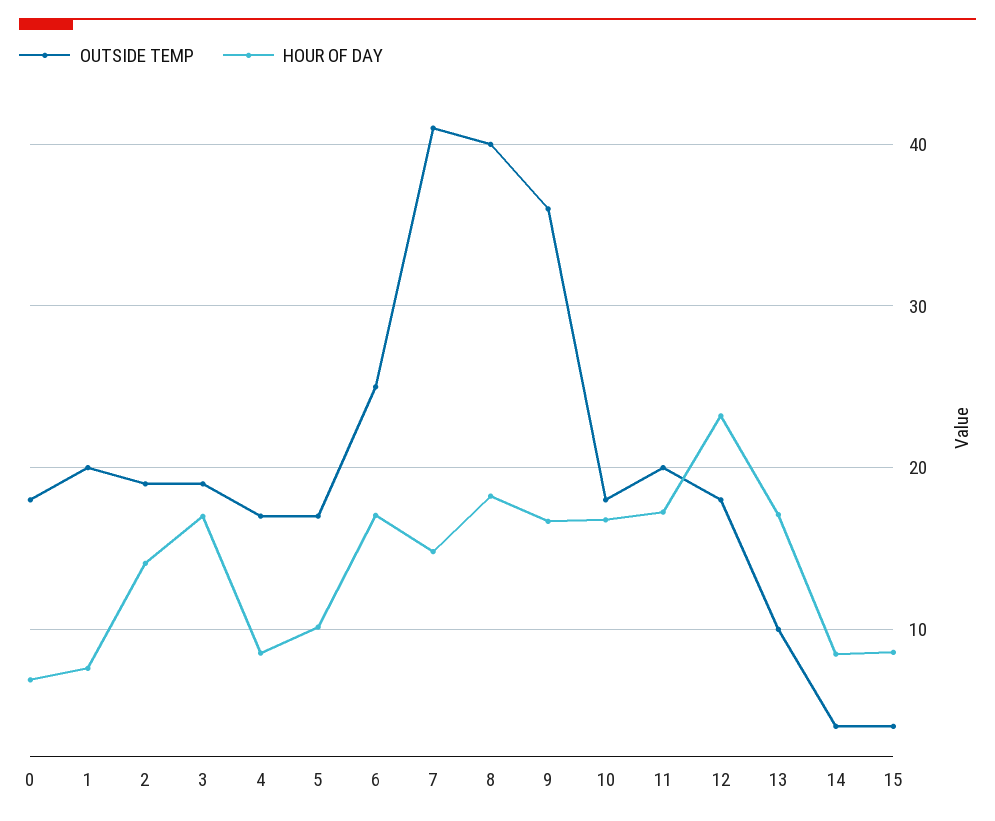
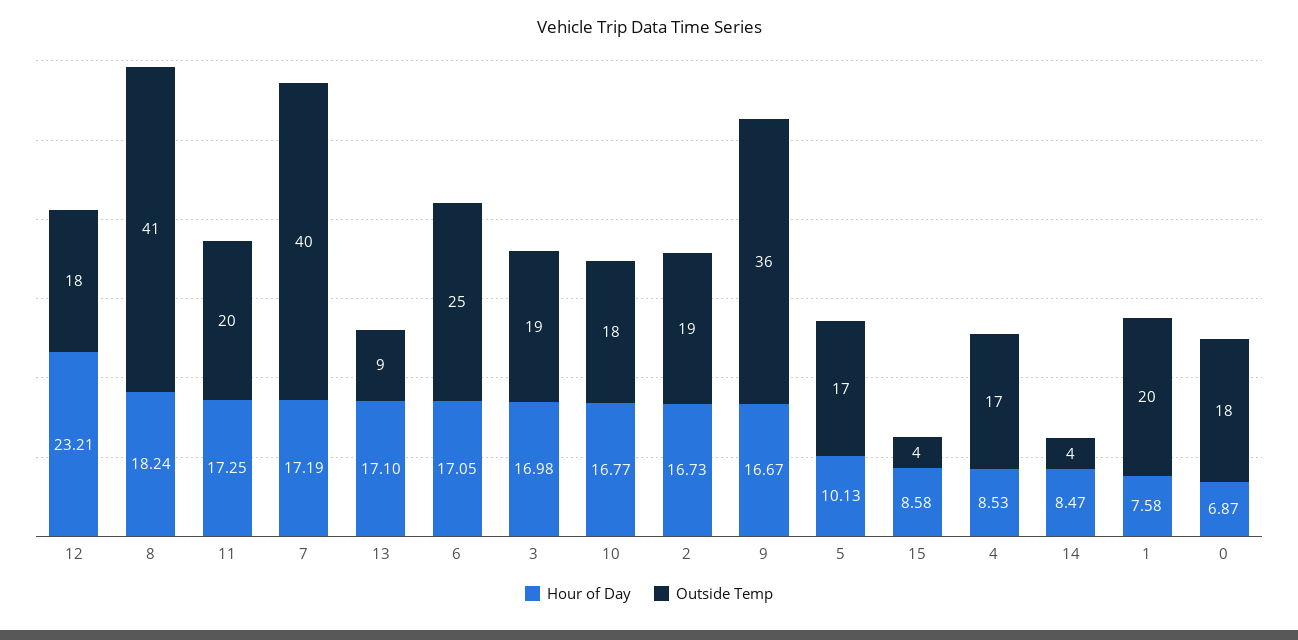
  {
    "OUTSIDE TEMP": {
      "0": 18,
      "1": 20,
      "2": 19,
      "3": 19,
      "4": 17,
      "5": 17,
      "6": 25,
-     "7": 41,
+     "7": 40,
-     "8": 40,
+     "8": 41,
      "9": 36,
      "10": 18,
      "11": 20,
      "12": 18,
-     "13": 10,
+     "13": 9,
      "14": 4,
      "15": 4
    },
    "HOUR OF DAY": {
      "0": 6.87,
      "1": 7.58,
-     "2": 14,
+     "2": 16.73,
      "3": 16.98,
      "4": 8.53,
      "5": 10.13,
      "6": 17.05,
-     "7": 15,
+     "7": 17.19,
      "8": 18.24,
      "9": 16.67,
      "10": 16.77,
      "11": 17.25,
      "12": 23.21,
      "13": 17.1,
      "14": 8.47,
      "15": 8.58
    }
  }

